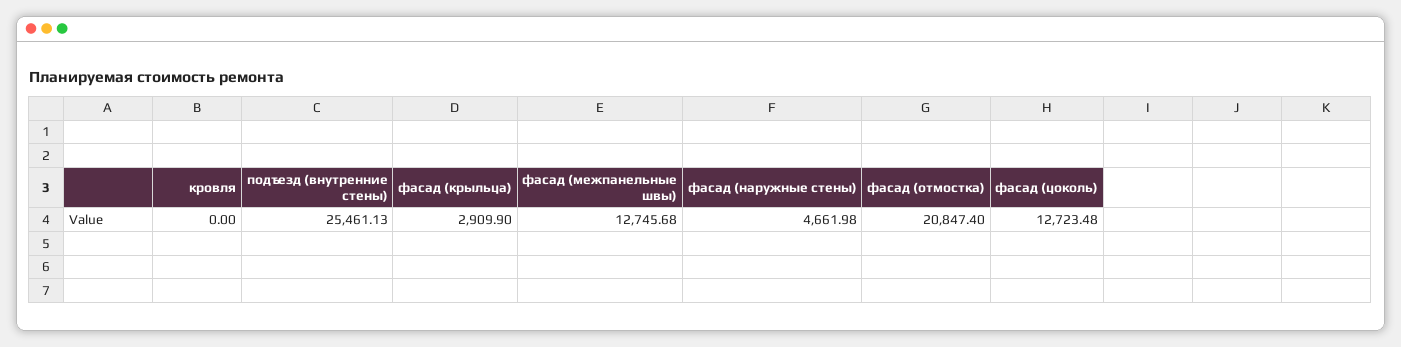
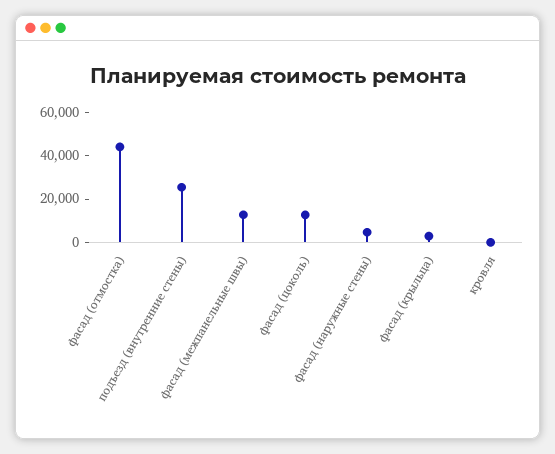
  {
    "кровля": 0,
    "подъезд (внутренние стены)": 25461.13,
    "фасад (крыльца)": 2909.9,
    "фасад (межпанельные швы)": 12745.68,
    "фасад (наружные стены)": 4661.98,
-   "фасад (отмостка)": 20847.4,
+   "фасад (отмостка)": 45000,
    "фасад (цоколь)": 12723.48
  }

